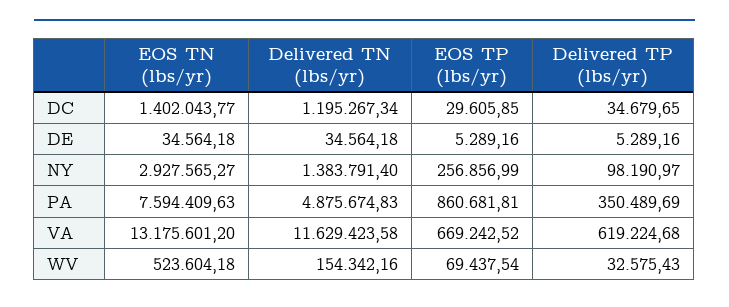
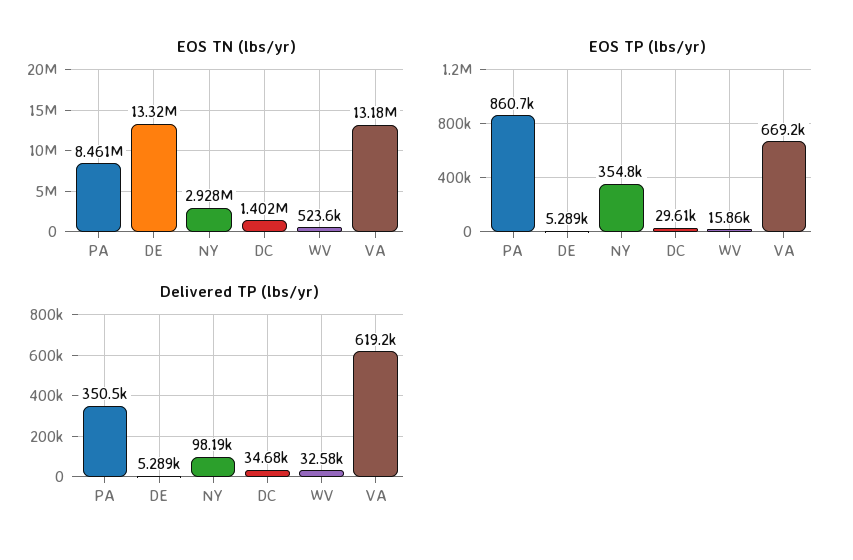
  {
    "EOS TN (lbs/yr)": {
      "DC": 1402043.77,
-     "DE": 34564.18,
+     "DE": 13320000,
      "NY": 2927565.27,
-     "PA": 7594409.63,
+     "PA": 8461000,
      "VA": 13175601.2,
      "WV": 523604.18
    },
-   "Delivered TN (lbs/yr)": {
-     "DC": 1195267.34,
-     "DE": 34564.18,
-     "NY": 1383791.4,
-     "PA": 4875674.83,
-     "VA": 11629423.58,
-     "WV": 154342.16
-   },
    "EOS TP (lbs/yr)": {
      "DC": 29605.85,
      "DE": 5289.16,
-     "NY": 256856.99,
+     "NY": 354800,
      "PA": 860681.81,
      "VA": 669242.52,
-     "WV": 69437.54
+     "WV": 15860
    },
    "Delivered TP (lbs/yr)": {
      "DC": 34679.65,
      "DE": 5289.16,
      "NY": 98190.97,
      "PA": 350489.69,
      "VA": 619224.68,
      "WV": 32575.43
    }
  }

